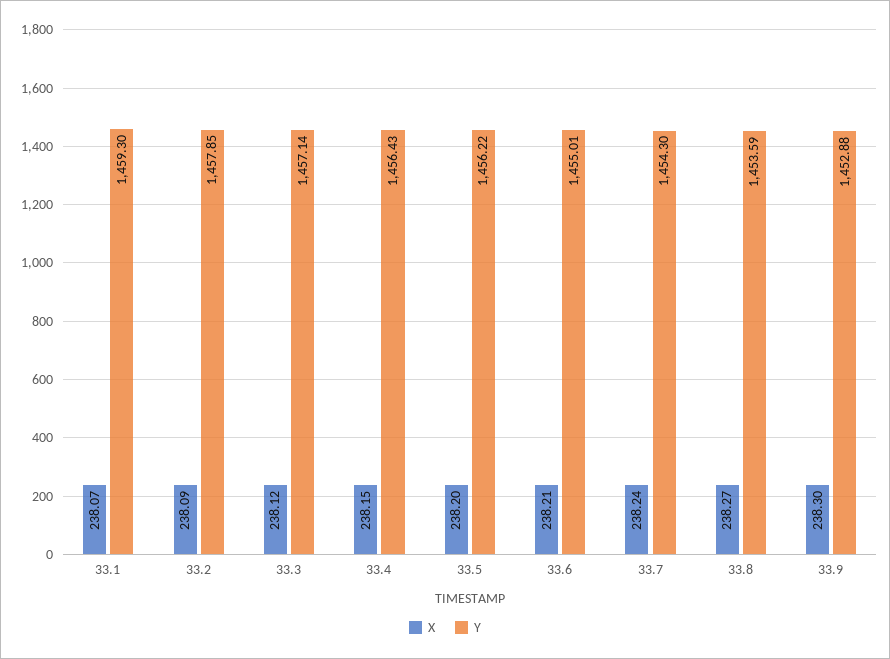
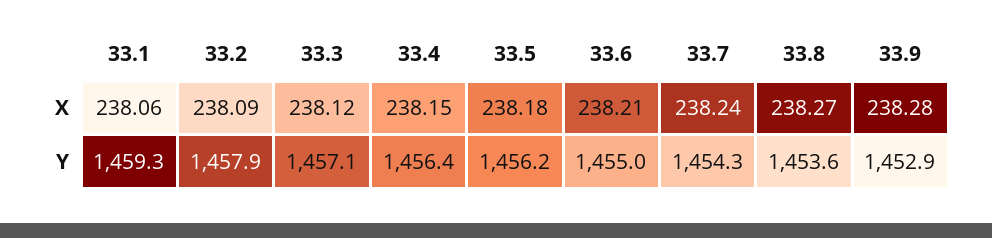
  {
    "X": {
-     "33.1": 238.07,
+     "33.1": 238.06,
      "33.2": 238.09,
      "33.3": 238.12,
      "33.4": 238.15,
-     "33.5": 238.2,
+     "33.5": 238.18,
      "33.6": 238.21,
      "33.7": 238.24,
      "33.8": 238.27,
-     "33.9": 238.3
+     "33.9": 238.28
    },
    "Y": {
      "33.1": 1459.3,
      "33.2": 1457.85,
      "33.3": 1457.14,
      "33.4": 1456.43,
      "33.5": 1456.22,
      "33.6": 1455.01,
      "33.7": 1454.3,
      "33.8": 1453.59,
      "33.9": 1452.88
    }
  }

